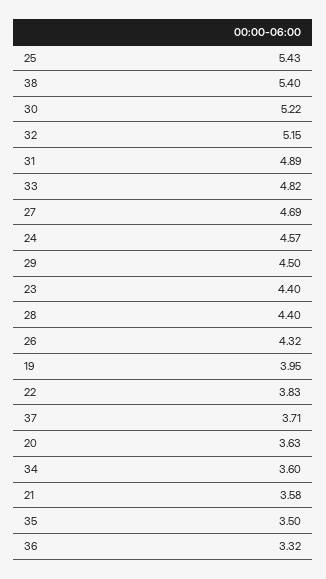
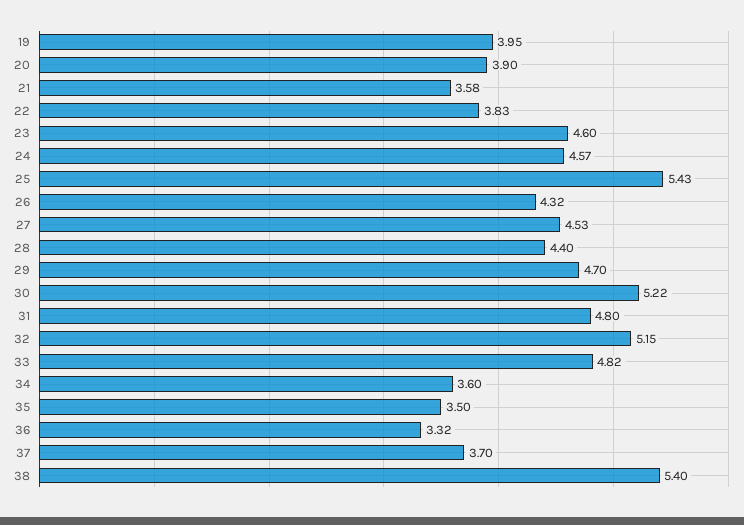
  {
    "25": 5.43,
    "38": 5.4,
    "30": 5.22,
    "32": 5.15,
-   "31": 4.89,
+   "31": 4.8,
    "33": 4.82,
-   "27": 4.69,
+   "27": 4.53,
    "24": 4.57,
-   "29": 4.5,
+   "29": 4.7,
-   "23": 4.4,
+   "23": 4.6,
    "28": 4.4,
    "26": 4.32,
    "19": 3.95,
    "22": 3.83,
-   "37": 3.71,
+   "37": 3.7,
-   "20": 3.63,
+   "20": 3.9,
    "34": 3.6,
    "21": 3.58,
    "35": 3.5,
    "36": 3.32
  }

